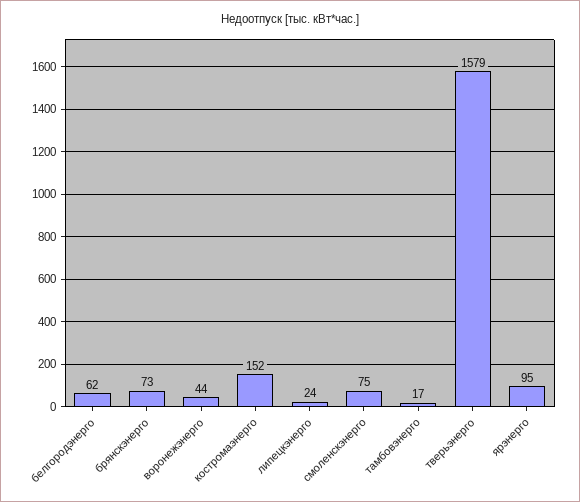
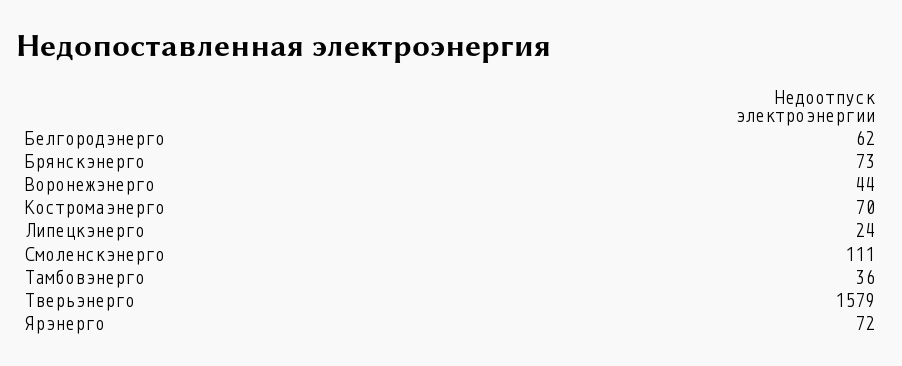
  {
    "белгородэнерго": 62,
    "брянскэнерго": 73,
    "воронежэнерго": 44,
-   "костромаэнерго": 152,
+   "костромаэнерго": 70,
    "липецкэнерго": 24,
-   "смоленскэнерго": 75,
+   "смоленскэнерго": 111,
-   "тамбовэнерго": 17,
+   "тамбовэнерго": 36,
    "тверьэнерго": 1579,
-   "ярэнерго": 95
+   "ярэнерго": 72
  }

